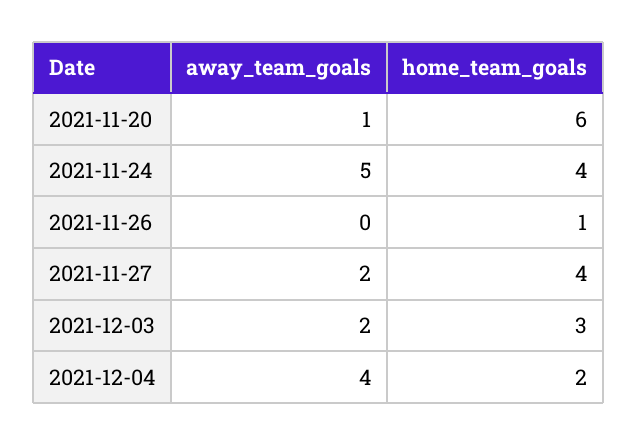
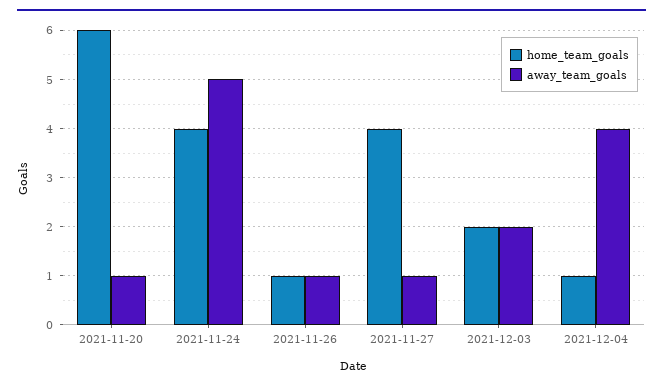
  {
    "away_team_goals": {
      "2021-11-20": 1,
      "2021-11-24": 5,
-     "2021-11-26": 0,
+     "2021-11-26": 1,
-     "2021-11-27": 2,
+     "2021-11-27": 1,
      "2021-12-03": 2,
      "2021-12-04": 4
    },
    "home_team_goals": {
      "2021-11-20": 6,
      "2021-11-24": 4,
      "2021-11-26": 1,
      "2021-11-27": 4,
-     "2021-12-03": 3,
+     "2021-12-03": 2,
-     "2021-12-04": 2
+     "2021-12-04": 1
    }
  }

